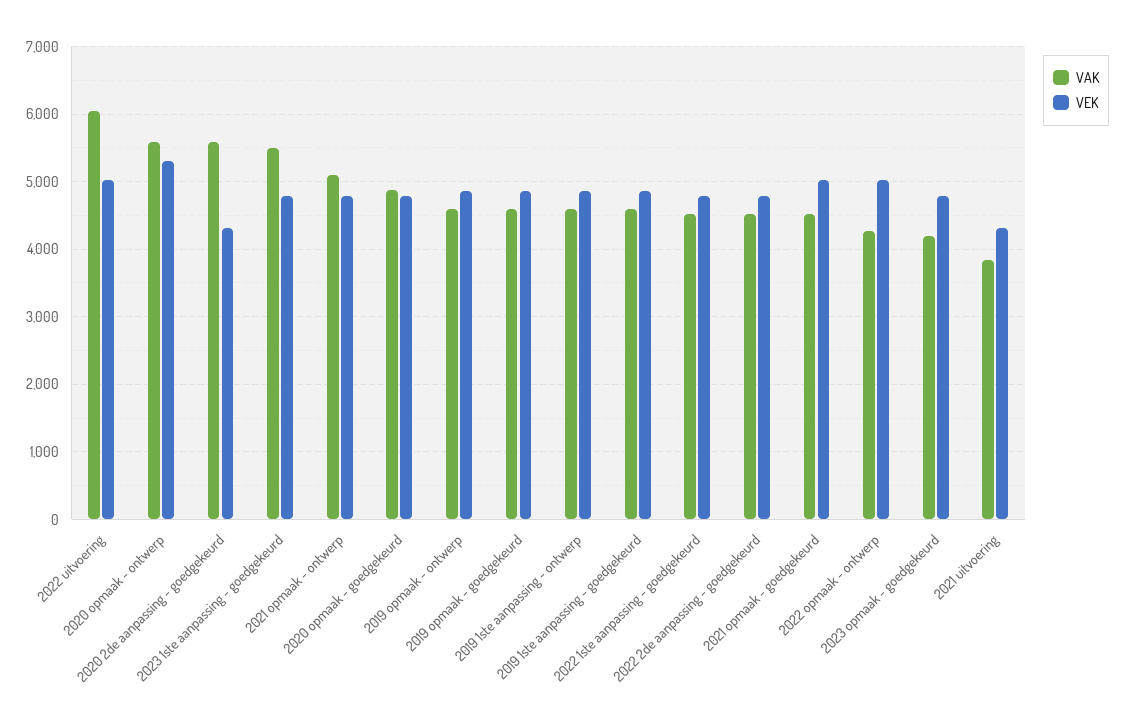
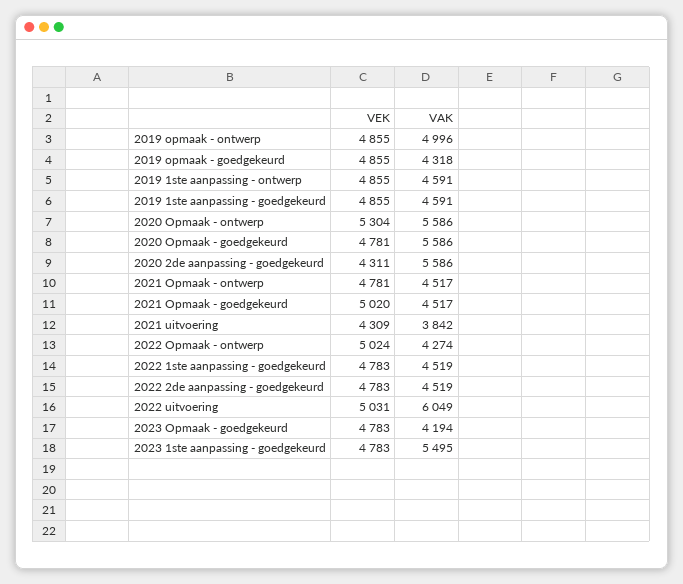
  {
    "VAK": {
      "2022 uitvoering": 6049,
      "2020 opmaak - ontwerp": 5586,
      "2020 2de aanpassing - goedgekeurd": 5586,
      "2023 1ste aanpassing - goedgekeurd": 5495,
-     "2021 opmaak - ontwerp": 5100,
+     "2021 opmaak - ontwerp": 4517,
-     "2020 opmaak - goedgekeurd": 4900,
+     "2020 opmaak - goedgekeurd": 5586,
-     "2019 opmaak - ontwerp": 4600,
+     "2019 opmaak - ontwerp": 4996,
-     "2019 opmaak - goedgekeurd": 4600,
+     "2019 opmaak - goedgekeurd": 4318,
      "2019 1ste aanpassing - ontwerp": 4591,
      "2019 1ste aanpassing - goedgekeurd": 4591,
      "2022 1ste aanpassing - goedgekeurd": 4519,
      "2022 2de aanpassing - goedgekeurd": 4519,
      "2021 opmaak - goedgekeurd": 4517,
      "2022 opmaak - ontwerp": 4274,
      "2023 opmaak - goedgekeurd": 4194,
      "2021 uitvoering": 3842
    },
    "VEK": {
      "2022 uitvoering": 5031,
      "2020 opmaak - ontwerp": 5304,
      "2020 2de aanpassing - goedgekeurd": 4311,
      "2023 1ste aanpassing - goedgekeurd": 4783,
      "2021 opmaak - ontwerp": 4781,
      "2020 opmaak - goedgekeurd": 4781,
      "2019 opmaak - ontwerp": 4855,
      "2019 opmaak - goedgekeurd": 4855,
      "2019 1ste aanpassing - ontwerp": 4855,
      "2019 1ste aanpassing - goedgekeurd": 4855,
      "2022 1ste aanpassing - goedgekeurd": 4783,
      "2022 2de aanpassing - goedgekeurd": 4783,
      "2021 opmaak - goedgekeurd": 5020,
      "2022 opmaak - ontwerp": 5024,
      "2023 opmaak - goedgekeurd": 4783,
      "2021 uitvoering": 4309
    }
  }

